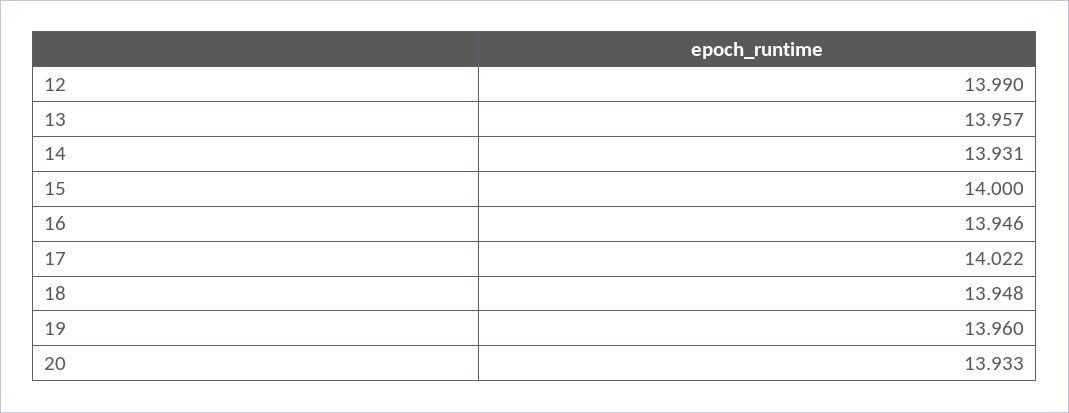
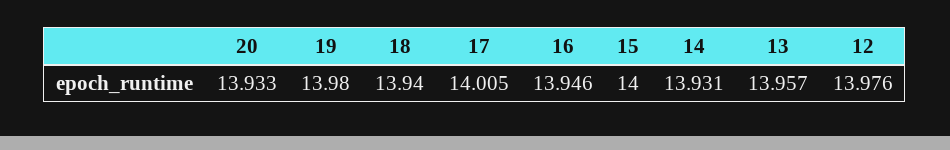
  {
-   "12": 13.99,
+   "12": 13.976,
    "13": 13.957,
    "14": 13.931,
    "15": 14,
    "16": 13.946,
-   "17": 14.022,
+   "17": 14.005,
-   "18": 13.948,
+   "18": 13.94,
-   "19": 13.96,
+   "19": 13.98,
    "20": 13.933
  }

